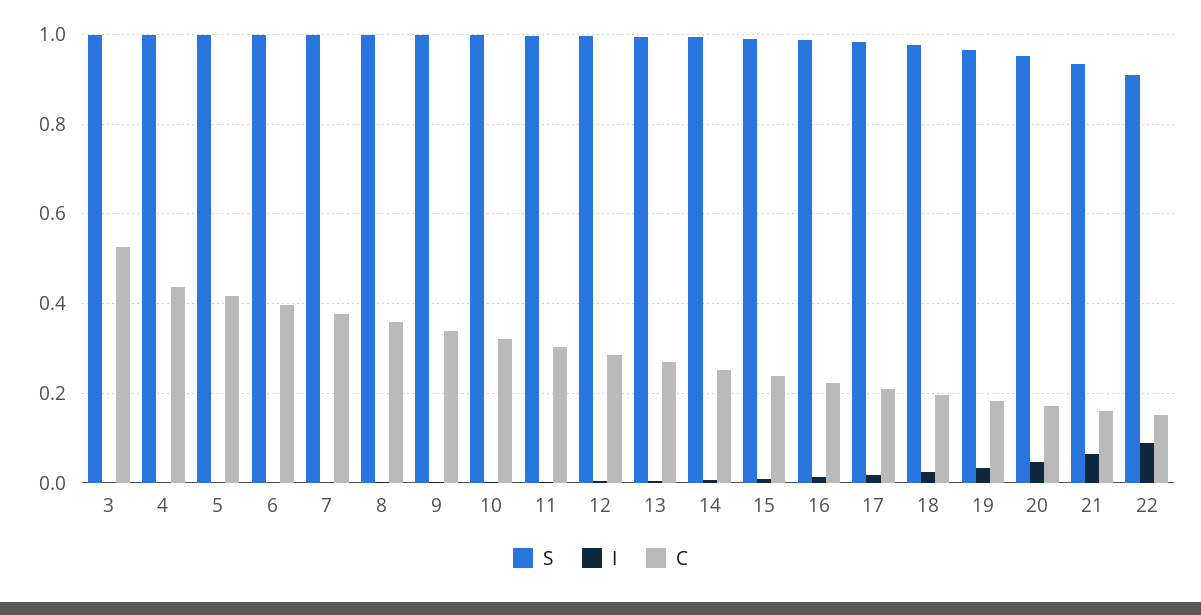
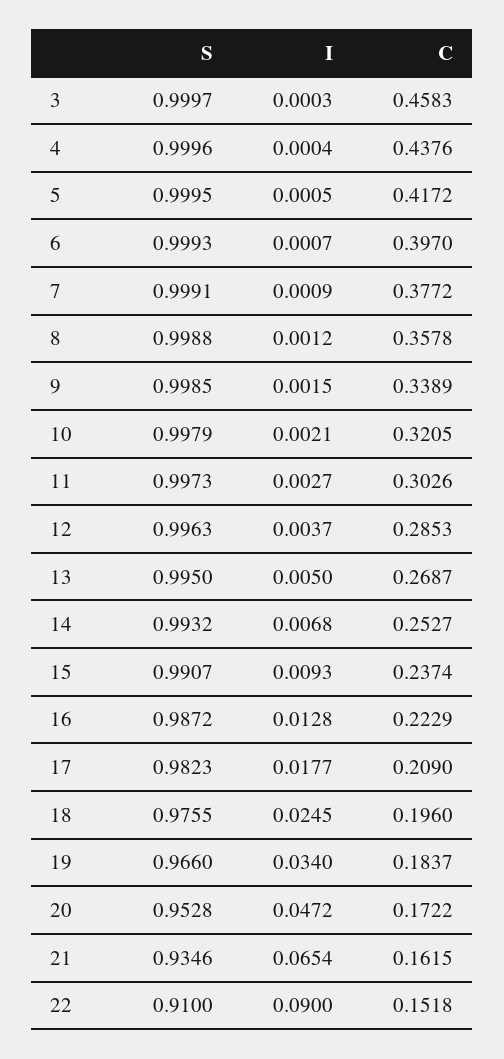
  {
    "S": {
      "3": 0.9997,
      "4": 0.9996,
      "5": 0.9995,
      "6": 0.9993,
      "7": 0.9991,
      "8": 0.9988,
      "9": 0.9985,
      "10": 0.9979,
      "11": 0.9973,
      "12": 0.9963,
      "13": 0.995,
      "14": 0.9932,
      "15": 0.9907,
      "16": 0.9872,
      "17": 0.9823,
      "18": 0.9755,
      "19": 0.966,
      "20": 0.9528,
      "21": 0.9346,
      "22": 0.91
    },
    "I": {
      "3": 0.0003,
      "4": 0.0004,
      "5": 0.0005,
      "6": 0.0007,
      "7": 0.0009,
      "8": 0.0012,
      "9": 0.0015,
      "10": 0.0021,
      "11": 0.0027,
      "12": 0.0037,
      "13": 0.005,
      "14": 0.0068,
      "15": 0.0093,
      "16": 0.0128,
      "17": 0.0177,
      "18": 0.0245,
      "19": 0.034,
      "20": 0.0472,
      "21": 0.0654,
      "22": 0.09
    },
    "C": {
-     "3": 0.52,
+     "3": 0.4583,
      "4": 0.4376,
      "5": 0.4172,
      "6": 0.397,
      "7": 0.3772,
      "8": 0.3578,
      "9": 0.3389,
      "10": 0.3205,
      "11": 0.3026,
      "12": 0.2853,
      "13": 0.2687,
      "14": 0.2527,
      "15": 0.2374,
      "16": 0.2229,
      "17": 0.209,
      "18": 0.196,
      "19": 0.1837,
      "20": 0.1722,
      "21": 0.1615,
      "22": 0.1518
    }
  }

